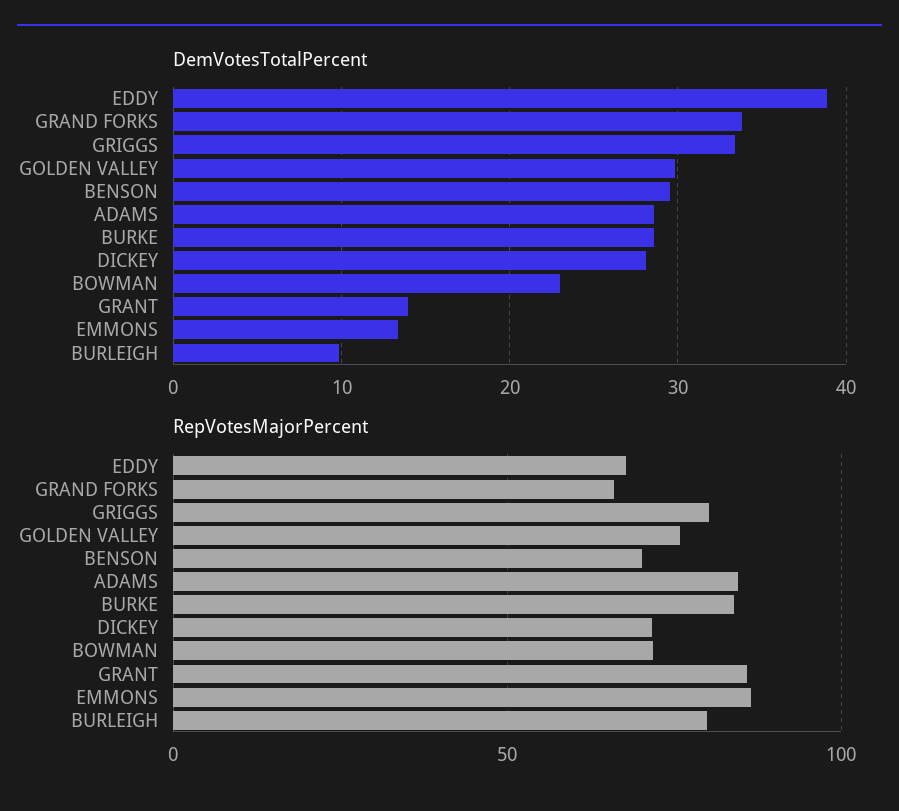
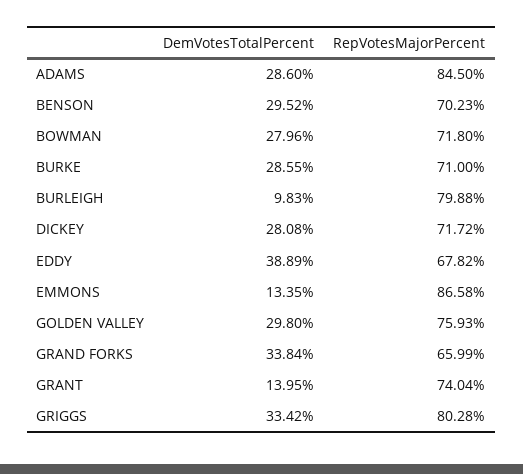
  {
    "DemVotesTotalPercent": {
      "EDDY": 38.89,
      "GRAND FORKS": 33.84,
      "GRIGGS": 33.42,
      "GOLDEN VALLEY": 29.8,
      "BENSON": 29.52,
      "ADAMS": 28.6,
      "BURKE": 28.55,
      "DICKEY": 28.08,
-     "BOWMAN": 23,
+     "BOWMAN": 27.96,
      "GRANT": 13.95,
      "EMMONS": 13.35,
      "BURLEIGH": 9.83
    },
    "RepVotesMajorPercent": {
      "EDDY": 67.82,
      "GRAND FORKS": 65.99,
      "GRIGGS": 80.28,
      "GOLDEN VALLEY": 75.93,
      "BENSON": 70.23,
      "ADAMS": 84.5,
-     "BURKE": 85,
+     "BURKE": 71,
      "DICKEY": 71.72,
      "BOWMAN": 71.8,
-     "GRANT": 85,
+     "GRANT": 74.04,
      "EMMONS": 86.58,
      "BURLEIGH": 79.88
    }
  }

